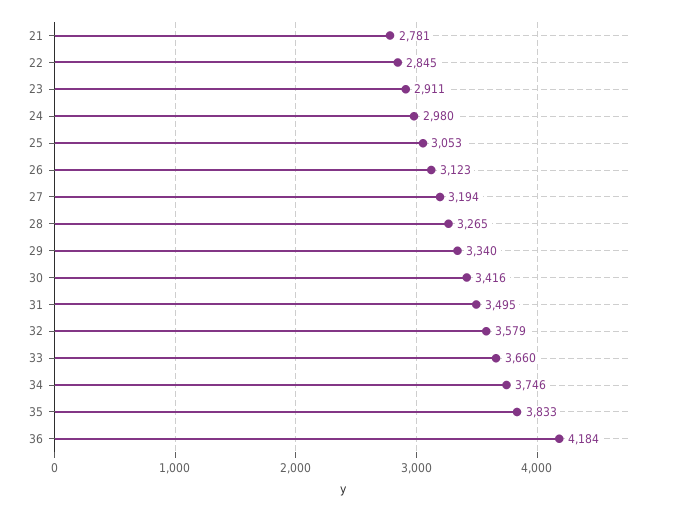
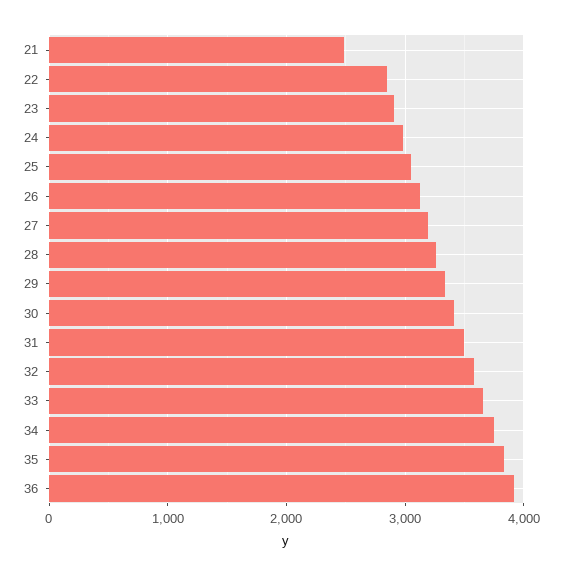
  {
-   "21": 2781,
+   "21": 2500,
    "22": 2845,
    "23": 2911,
    "24": 2980,
    "25": 3053,
    "26": 3123,
    "27": 3194,
    "28": 3265,
    "29": 3340,
    "30": 3416,
    "31": 3495,
    "32": 3579,
    "33": 3660,
    "34": 3746,
    "35": 3833,
-   "36": 4184
+   "36": 3900
  }

